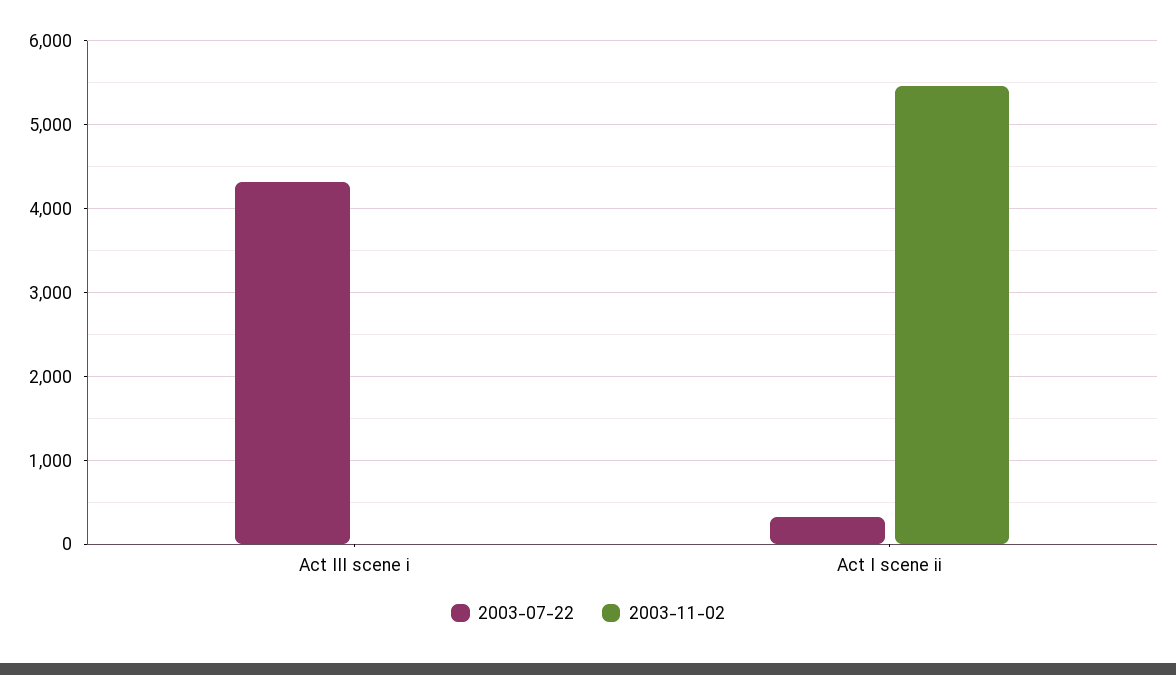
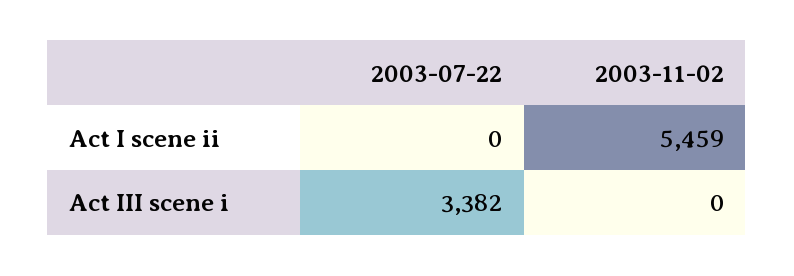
  {
    "2003-07-22": {
-     "Act III scene i": 4300,
+     "Act III scene i": 3382,
-     "Act I scene ii": 300
+     "Act I scene ii": 0
    },
    "2003-11-02": {
      "Act III scene i": 0,
      "Act I scene ii": 5459
    }
  }

